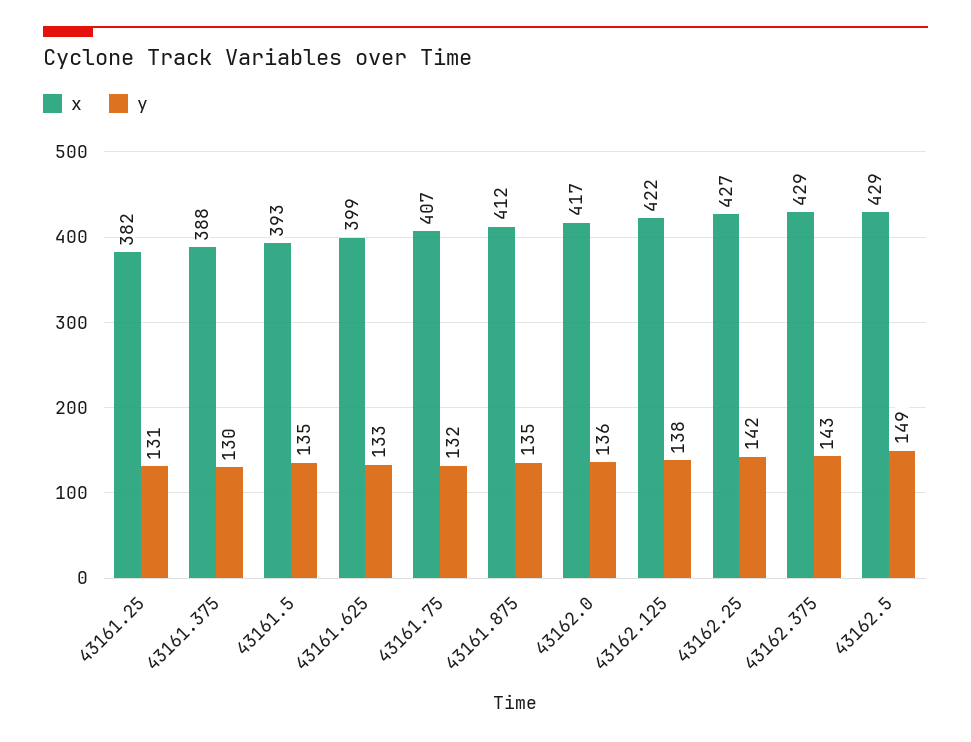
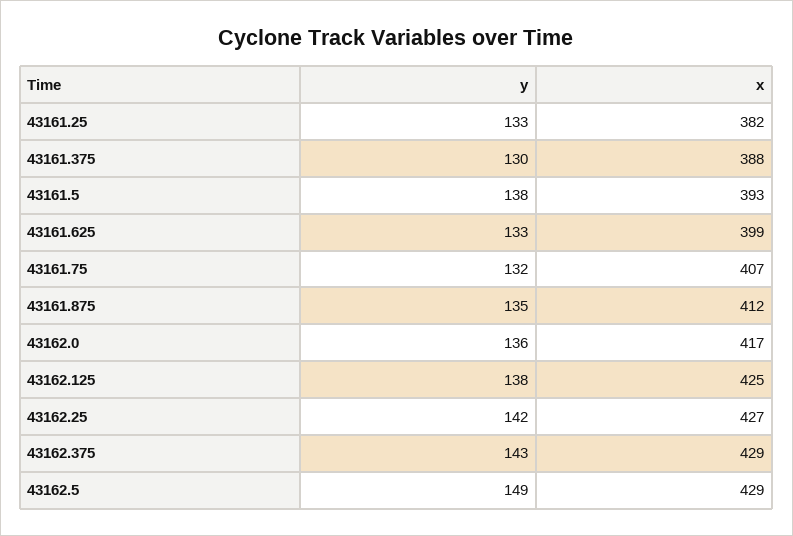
  {
    "x": {
      "43161.25": 382,
      "43161.375": 388,
      "43161.5": 393,
      "43161.625": 399,
      "43161.75": 407,
      "43161.875": 412,
      "43162.0": 417,
-     "43162.125": 422,
+     "43162.125": 425,
      "43162.25": 427,
      "43162.375": 429,
      "43162.5": 429
    },
    "y": {
-     "43161.25": 131,
+     "43161.25": 133,
      "43161.375": 130,
-     "43161.5": 135,
+     "43161.5": 138,
      "43161.625": 133,
      "43161.75": 132,
      "43161.875": 135,
      "43162.0": 136,
      "43162.125": 138,
      "43162.25": 142,
      "43162.375": 143,
      "43162.5": 149
    }
  }

